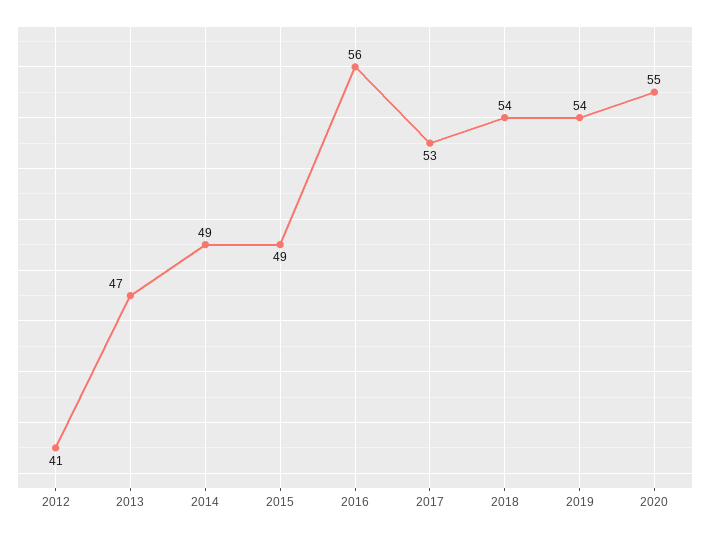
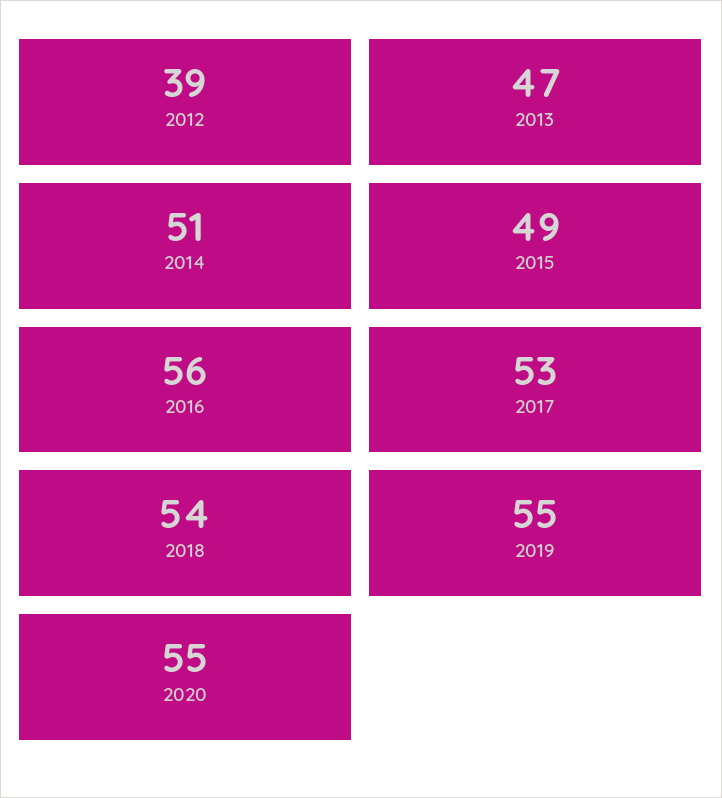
  {
-   "2012": 41,
+   "2012": 39,
    "2013": 47,
-   "2014": 49,
+   "2014": 51,
    "2015": 49,
    "2016": 56,
    "2017": 53,
    "2018": 54,
-   "2019": 54,
+   "2019": 55,
    "2020": 55
  }

